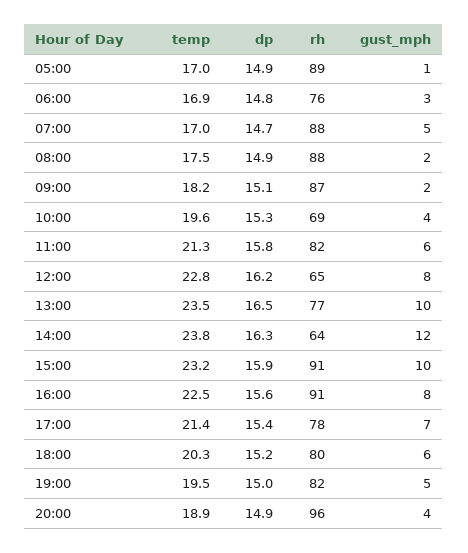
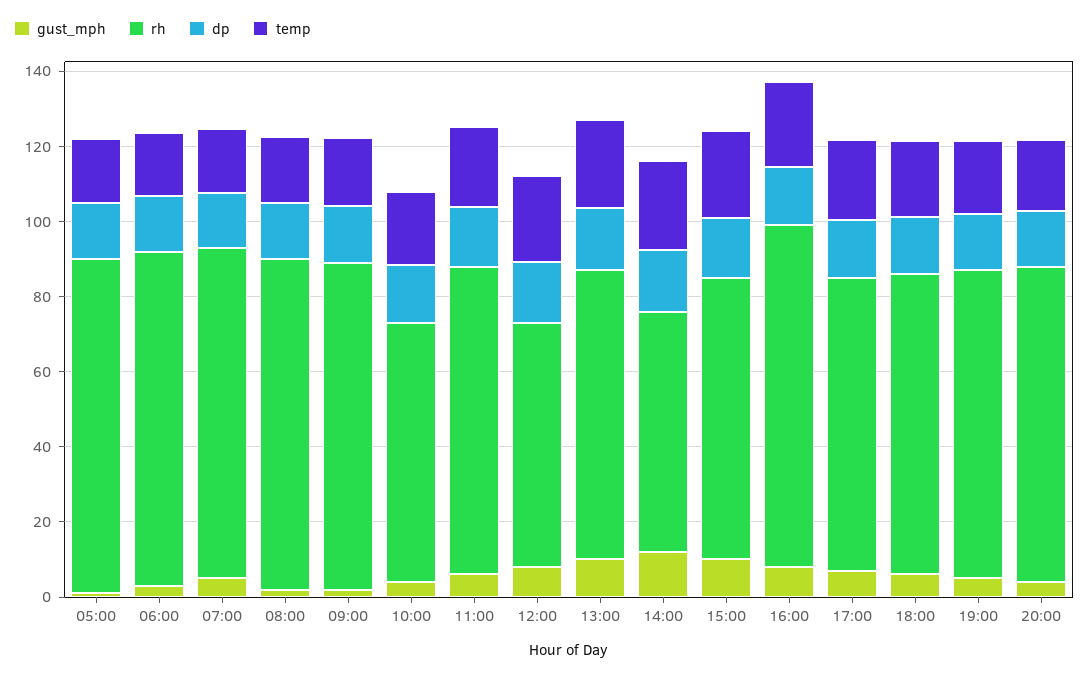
  {
    "temp": {
      "05:00": 17,
      "06:00": 16.9,
      "07:00": 17,
      "08:00": 17.5,
      "09:00": 18.2,
      "10:00": 19.6,
      "11:00": 21.3,
      "12:00": 22.8,
      "13:00": 23.5,
      "14:00": 23.8,
      "15:00": 23.2,
      "16:00": 22.5,
      "17:00": 21.4,
      "18:00": 20.3,
      "19:00": 19.5,
      "20:00": 18.9
    },
    "dp": {
      "05:00": 14.9,
      "06:00": 14.8,
      "07:00": 14.7,
      "08:00": 14.9,
      "09:00": 15.1,
      "10:00": 15.3,
      "11:00": 15.8,
      "12:00": 16.2,
      "13:00": 16.5,
      "14:00": 16.3,
      "15:00": 15.9,
      "16:00": 15.6,
      "17:00": 15.4,
      "18:00": 15.2,
      "19:00": 15,
      "20:00": 14.9
    },
    "rh": {
      "05:00": 89,
-     "06:00": 76,
+     "06:00": 90,
      "07:00": 88,
      "08:00": 88,
      "09:00": 87,
      "10:00": 69,
      "11:00": 82,
      "12:00": 65,
      "13:00": 77,
      "14:00": 64,
-     "15:00": 91,
+     "15:00": 75,
      "16:00": 91,
      "17:00": 78,
      "18:00": 80,
      "19:00": 82,
-     "20:00": 96
+     "20:00": 85
    },
    "gust_mph": {
      "05:00": 1,
      "06:00": 3,
      "07:00": 5,
      "08:00": 2,
      "09:00": 2,
      "10:00": 4,
      "11:00": 6,
      "12:00": 8,
      "13:00": 10,
      "14:00": 12,
      "15:00": 10,
      "16:00": 8,
      "17:00": 7,
      "18:00": 6,
      "19:00": 5,
      "20:00": 4
    }
  }

